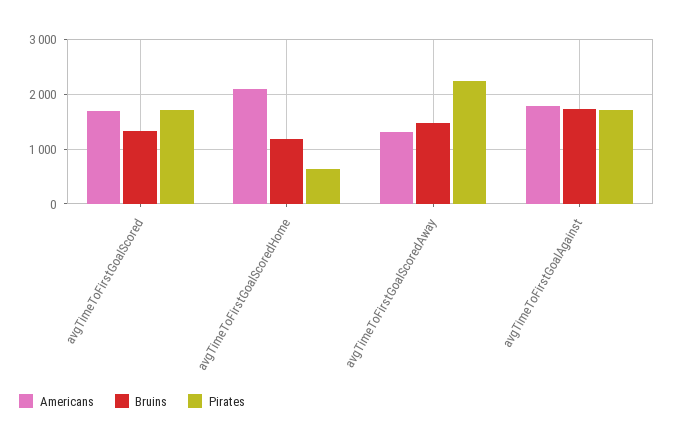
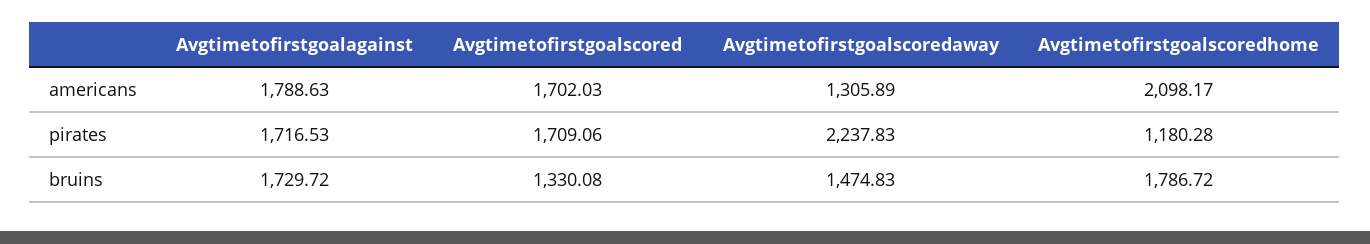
  {
    "Americans": {
      "avgTimeToFirstGoalScored": 1702.03,
      "avgTimeToFirstGoalScoredHome": 2098.17,
      "avgTimeToFirstGoalScoredAway": 1305.89,
      "avgTimeToFirstGoalAgainst": 1788.63
    },
    "Bruins": {
      "avgTimeToFirstGoalScored": 1330.08,
-     "avgTimeToFirstGoalScoredHome": 1200,
+     "avgTimeToFirstGoalScoredHome": 1786.72,
      "avgTimeToFirstGoalScoredAway": 1474.83,
      "avgTimeToFirstGoalAgainst": 1729.72
    },
    "Pirates": {
      "avgTimeToFirstGoalScored": 1709.06,
-     "avgTimeToFirstGoalScoredHome": 600,
+     "avgTimeToFirstGoalScoredHome": 1180.28,
      "avgTimeToFirstGoalScoredAway": 2237.83,
      "avgTimeToFirstGoalAgainst": 1716.53
    }
  }

